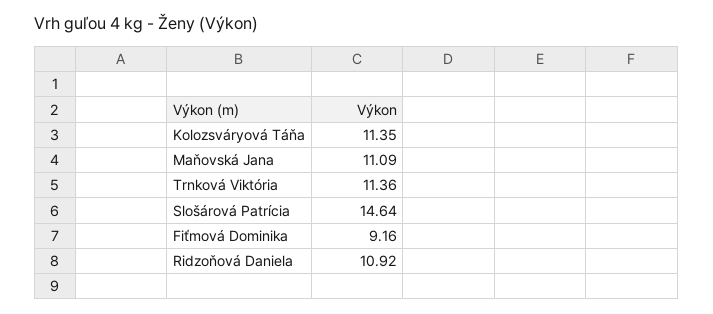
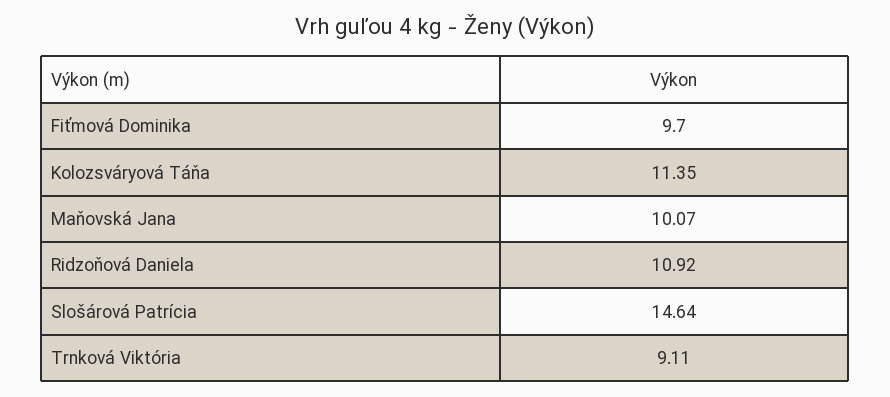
  {
    "Kolozsváryová Táňa": 11.35,
-   "Maňovská Jana": 11.09,
+   "Maňovská Jana": 10.07,
-   "Trnková Viktória": 11.36,
+   "Trnková Viktória": 9.11,
    "Slošárová Patrícia": 14.64,
-   "Fiťmová Dominika": 9.16,
+   "Fiťmová Dominika": 9.7,
    "Ridzoňová Daniela": 10.92
  }

